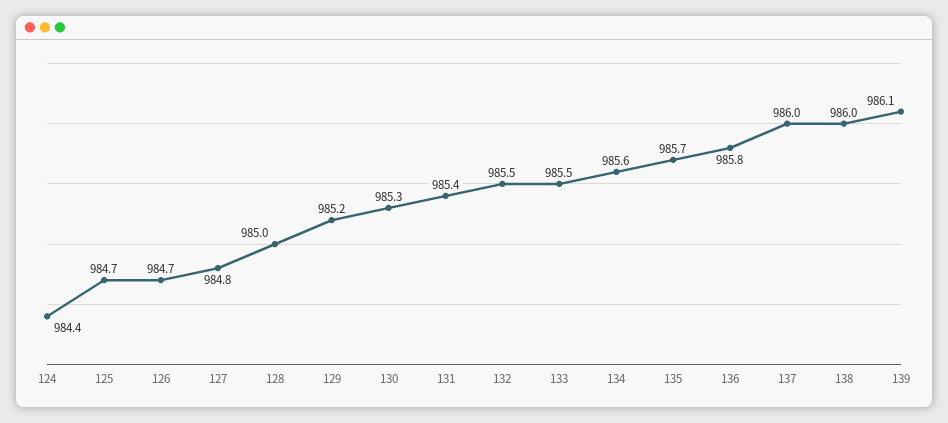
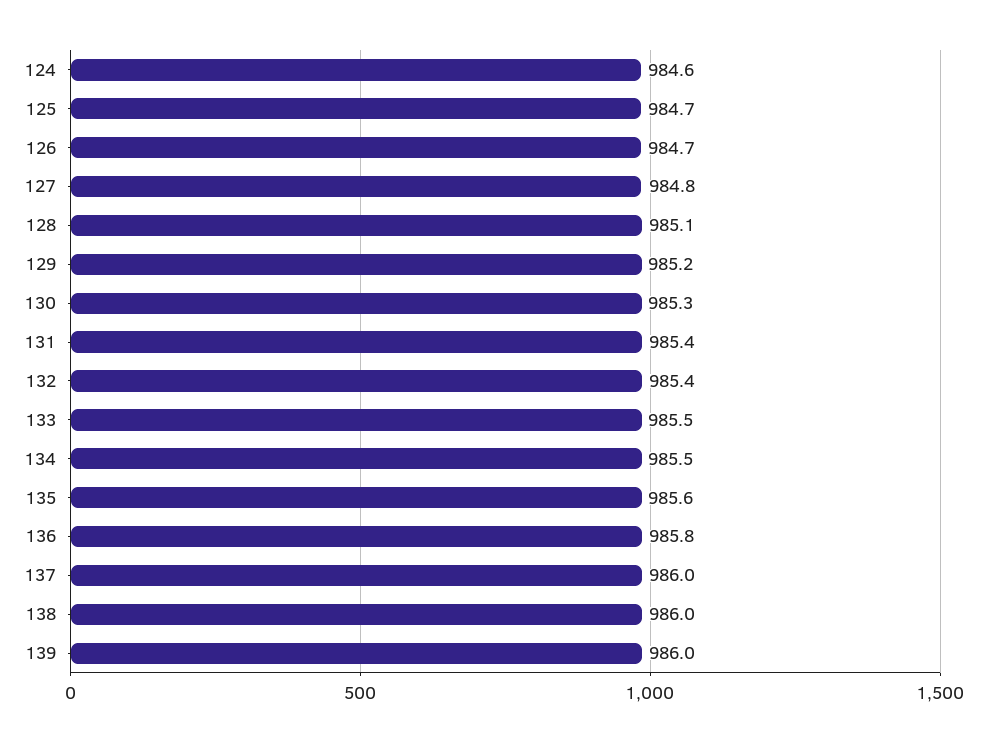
  {
-   "124": 984.4,
+   "124": 984.6,
    "125": 984.7,
    "126": 984.7,
    "127": 984.8,
-   "128": 985,
+   "128": 985.1,
    "129": 985.2,
    "130": 985.3,
    "131": 985.4,
-   "132": 985.5,
+   "132": 985.4,
    "133": 985.5,
-   "134": 985.6,
+   "134": 985.5,
-   "135": 985.7,
+   "135": 985.6,
    "136": 985.8,
    "137": 986,
    "138": 986,
-   "139": 986.1
+   "139": 986
  }

